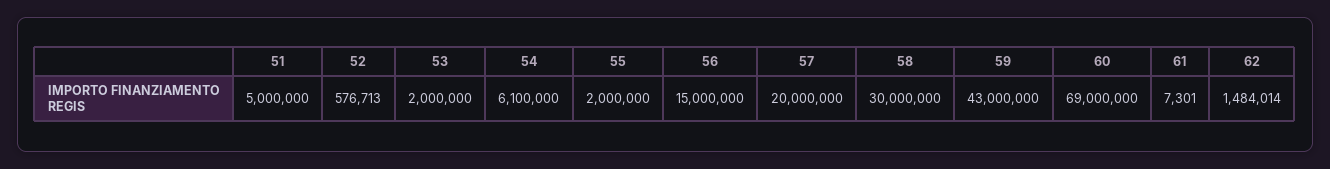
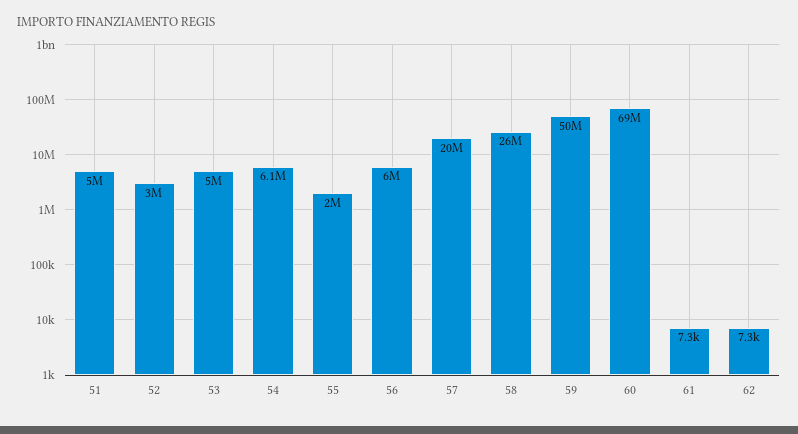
  {
    "51": 5000000,
-   "52": 576713,
+   "52": 3000000,
-   "53": 2000000,
+   "53": 5000000,
    "54": 6100000,
    "55": 2000000,
-   "56": 15000000,
+   "56": 6000000,
    "57": 20000000,
-   "58": 30000000,
+   "58": 26000000,
-   "59": 43000000,
+   "59": 50000000,
    "60": 69000000,
    "61": 7301,
-   "62": 1484014
+   "62": 7300
  }

